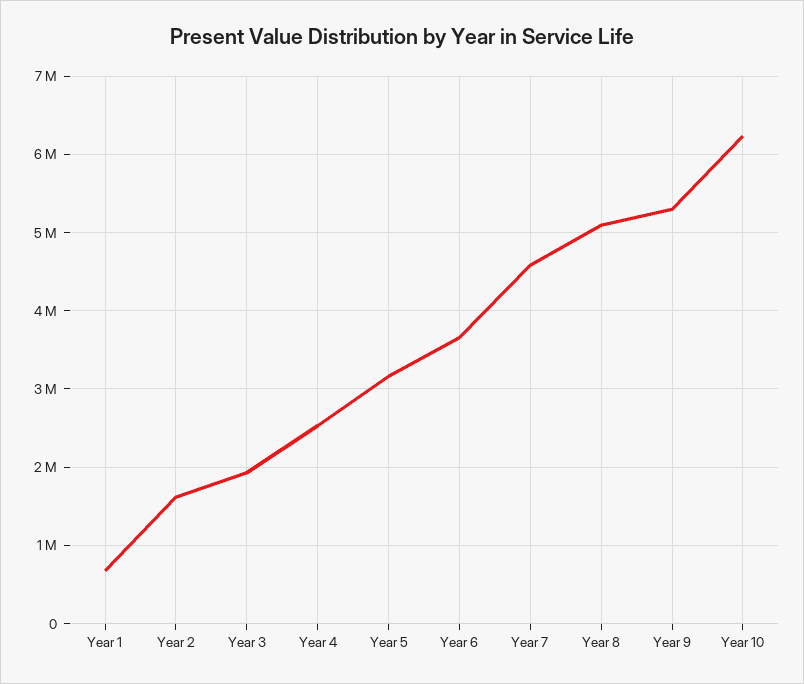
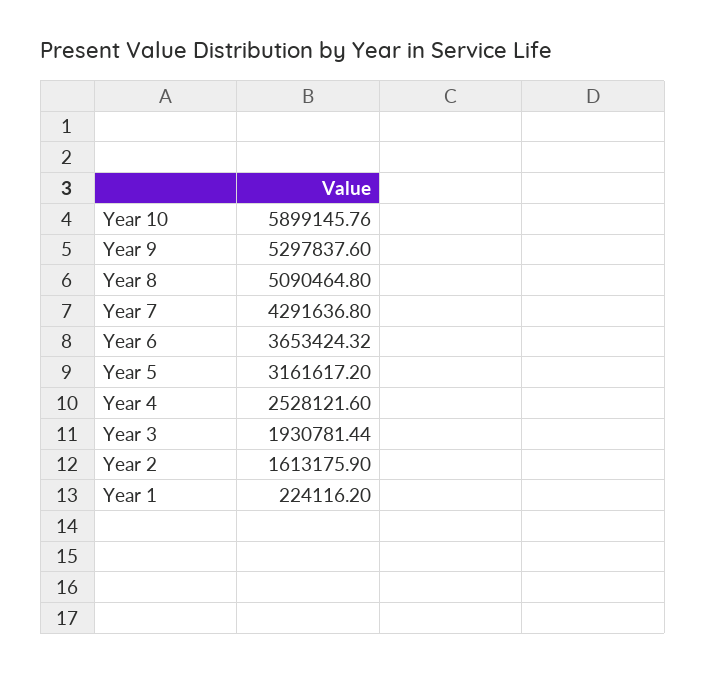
  {
-   "Year 1": 700000,
+   "Year 1": 224116.2,
    "Year 2": 1613175.9,
    "Year 3": 1930781.44,
    "Year 4": 2528121.6,
    "Year 5": 3161617.2,
    "Year 6": 3653424.32,
-   "Year 7": 4600000,
+   "Year 7": 4291636.8,
    "Year 8": 5090464.8,
    "Year 9": 5297837.6,
-   "Year 10": 6200000
+   "Year 10": 5899145.76
  }

